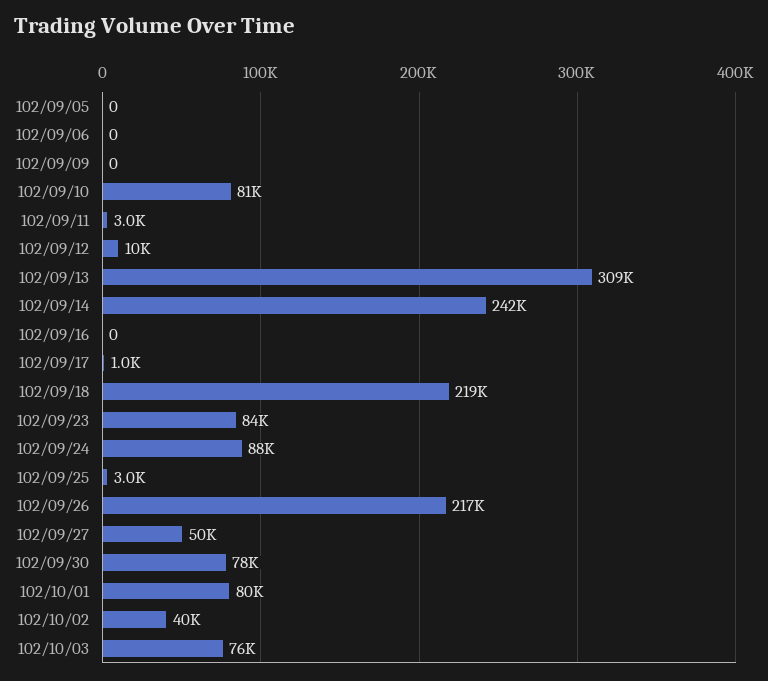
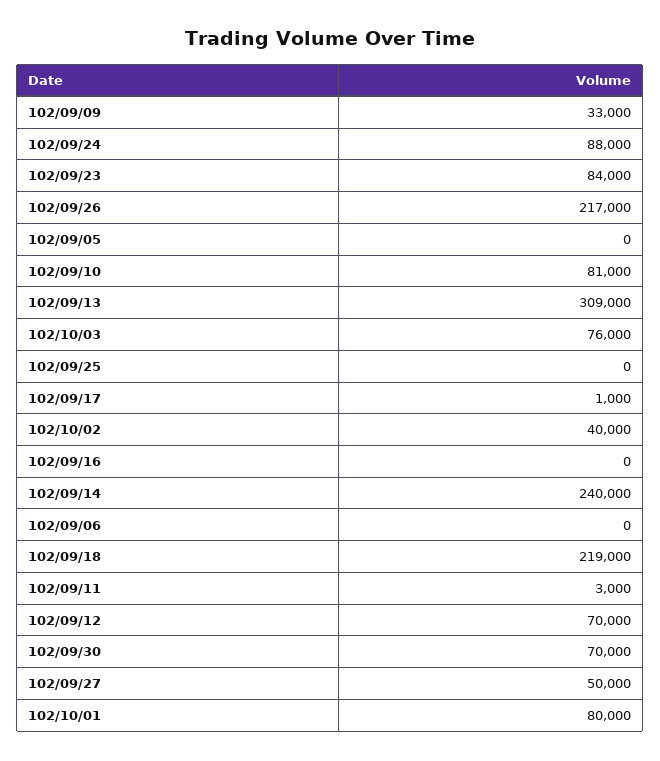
  {
    "102/09/05": 0,
    "102/09/06": 0,
-   "102/09/09": 0,
+   "102/09/09": 33000,
    "102/09/10": 81000,
    "102/09/11": 3000,
-   "102/09/12": 10000,
+   "102/09/12": 70000,
    "102/09/13": 309000,
-   "102/09/14": 242000,
+   "102/09/14": 240000,
    "102/09/16": 0,
    "102/09/17": 1000,
    "102/09/18": 219000,
    "102/09/23": 84000,
    "102/09/24": 88000,
-   "102/09/25": 3000,
+   "102/09/25": 0,
    "102/09/26": 217000,
    "102/09/27": 50000,
-   "102/09/30": 78000,
+   "102/09/30": 70000,
    "102/10/01": 80000,
    "102/10/02": 40000,
    "102/10/03": 76000
  }

